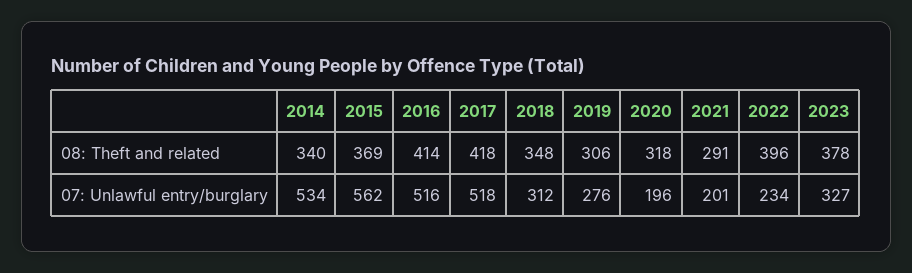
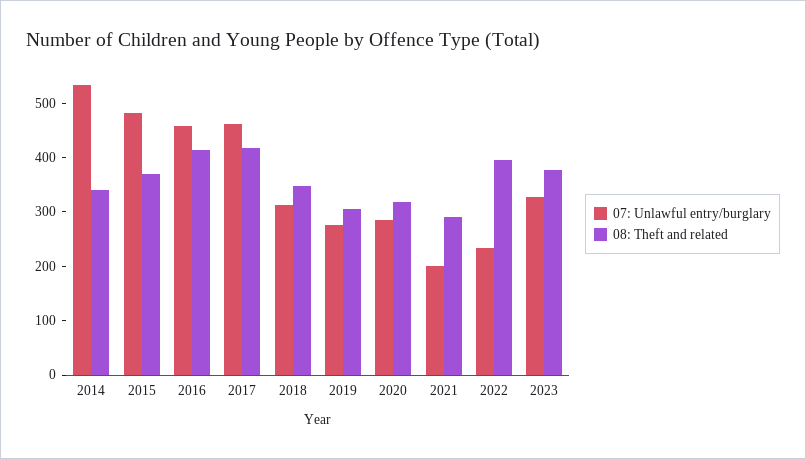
  {
    "08: Theft and related": {
      "2014": 340,
      "2015": 369,
      "2016": 414,
      "2017": 418,
      "2018": 348,
      "2019": 306,
      "2020": 318,
      "2021": 291,
      "2022": 396,
      "2023": 378
    },
    "07: Unlawful entry/burglary": {
      "2014": 534,
-     "2015": 562,
+     "2015": 480,
-     "2016": 516,
+     "2016": 460,
-     "2017": 518,
+     "2017": 460,
      "2018": 312,
      "2019": 276,
-     "2020": 196,
+     "2020": 280,
      "2021": 201,
      "2022": 234,
      "2023": 327
    }
  }

